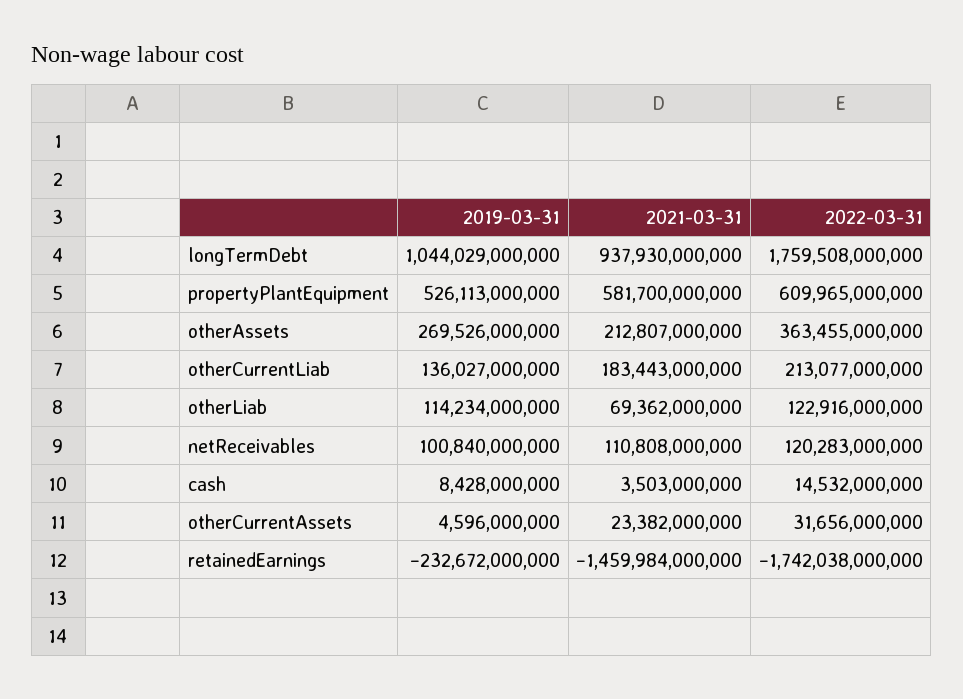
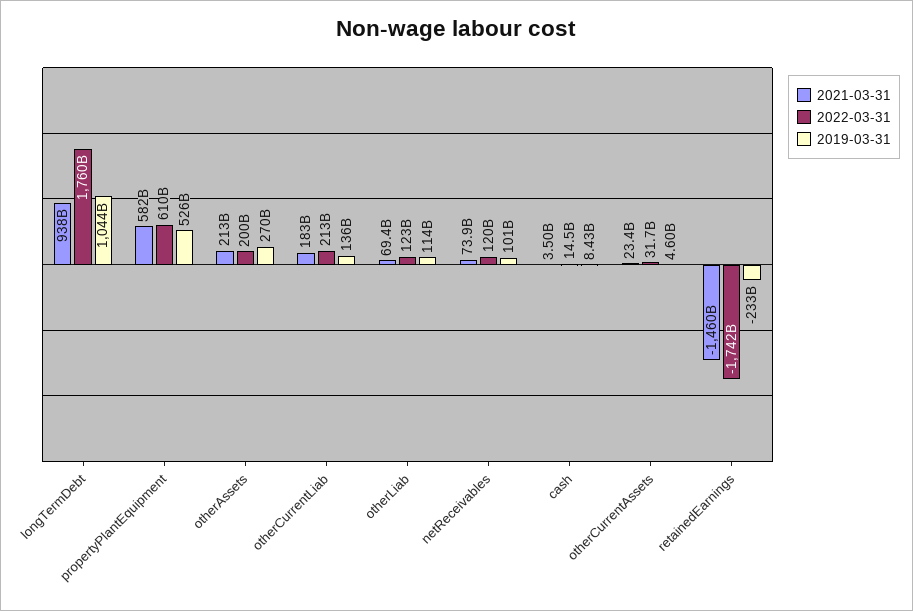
  {
    "2019-03-31": {
      "longTermDebt": 1044029000000,
      "propertyPlantEquipment": 526113000000,
      "otherAssets": 269526000000,
      "otherCurrentLiab": 136027000000,
      "otherLiab": 114234000000,
      "netReceivables": 100840000000,
      "cash": 8428000000,
      "otherCurrentAssets": 4596000000,
      "retainedEarnings": -232672000000
    },
    "2021-03-31": {
      "longTermDebt": 937930000000,
      "propertyPlantEquipment": 581700000000,
      "otherAssets": 212807000000,
      "otherCurrentLiab": 183443000000,
      "otherLiab": 69362000000,
-     "netReceivables": 110808000000,
+     "netReceivables": 73900000000,
      "cash": 3503000000,
      "otherCurrentAssets": 23382000000,
      "retainedEarnings": -1459984000000
    },
    "2022-03-31": {
      "longTermDebt": 1759508000000,
      "propertyPlantEquipment": 609965000000,
-     "otherAssets": 363455000000,
+     "otherAssets": 200000000000,
      "otherCurrentLiab": 213077000000,
      "otherLiab": 122916000000,
      "netReceivables": 120283000000,
      "cash": 14532000000,
      "otherCurrentAssets": 31656000000,
      "retainedEarnings": -1742038000000
    }
  }

